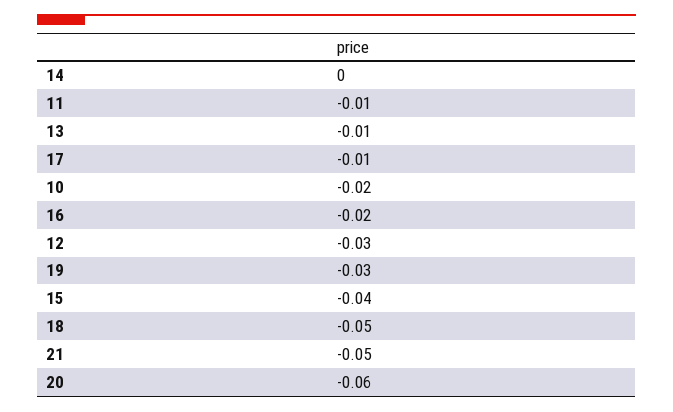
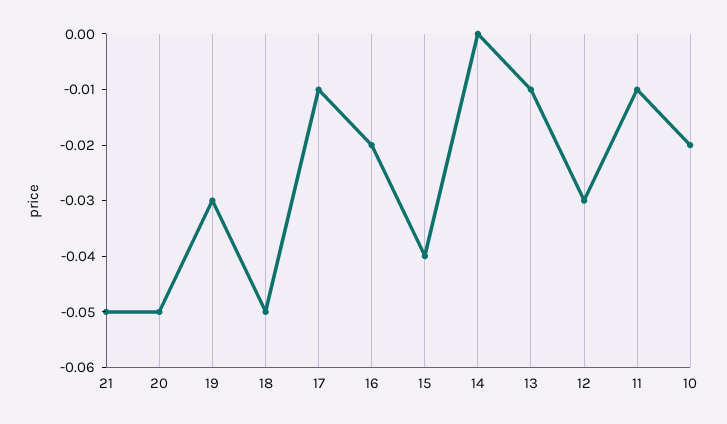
  {
    "14": 0,
    "11": -0.01,
    "13": -0.01,
    "17": -0.01,
    "10": -0.02,
    "16": -0.02,
    "12": -0.03,
    "19": -0.03,
    "15": -0.04,
    "18": -0.05,
    "21": -0.05,
-   "20": -0.06
+   "20": -0.05
  }

